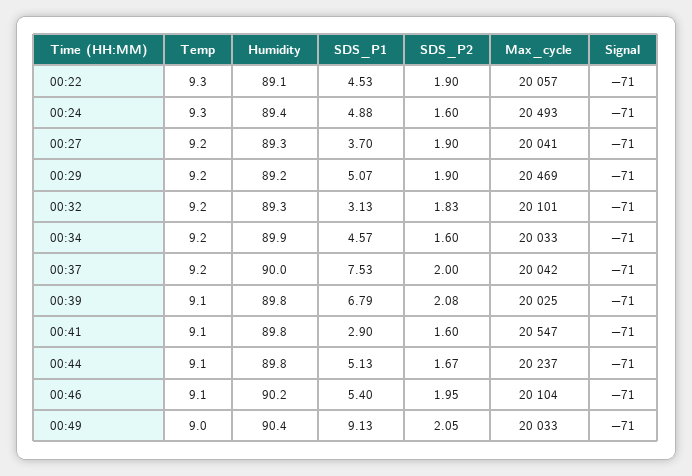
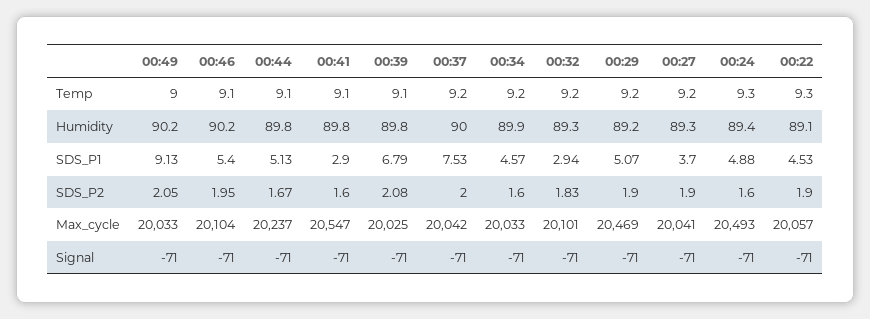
  {
    "Temp": {
      "00:22": 9.3,
      "00:24": 9.3,
      "00:27": 9.2,
      "00:29": 9.2,
      "00:32": 9.2,
      "00:34": 9.2,
      "00:37": 9.2,
      "00:39": 9.1,
      "00:41": 9.1,
      "00:44": 9.1,
      "00:46": 9.1,
      "00:49": 9
    },
    "Humidity": {
      "00:22": 89.1,
      "00:24": 89.4,
      "00:27": 89.3,
      "00:29": 89.2,
      "00:32": 89.3,
      "00:34": 89.9,
      "00:37": 90,
      "00:39": 89.8,
      "00:41": 89.8,
      "00:44": 89.8,
      "00:46": 90.2,
-     "00:49": 90.4
+     "00:49": 90.2
    },
    "SDS_P1": {
      "00:22": 4.53,
      "00:24": 4.88,
      "00:27": 3.7,
      "00:29": 5.07,
-     "00:32": 3.13,
+     "00:32": 2.94,
      "00:34": 4.57,
      "00:37": 7.53,
      "00:39": 6.79,
      "00:41": 2.9,
      "00:44": 5.13,
      "00:46": 5.4,
      "00:49": 9.13
    },
    "SDS_P2": {
      "00:22": 1.9,
      "00:24": 1.6,
      "00:27": 1.9,
      "00:29": 1.9,
      "00:32": 1.83,
      "00:34": 1.6,
      "00:37": 2,
      "00:39": 2.08,
      "00:41": 1.6,
      "00:44": 1.67,
      "00:46": 1.95,
      "00:49": 2.05
    },
    "Max_cycle": {
      "00:22": 20057,
      "00:24": 20493,
      "00:27": 20041,
      "00:29": 20469,
      "00:32": 20101,
      "00:34": 20033,
      "00:37": 20042,
      "00:39": 20025,
      "00:41": 20547,
      "00:44": 20237,
      "00:46": 20104,
      "00:49": 20033
    },
    "Signal": {
      "00:22": -71,
      "00:24": -71,
      "00:27": -71,
      "00:29": -71,
      "00:32": -71,
      "00:34": -71,
      "00:37": -71,
      "00:39": -71,
      "00:41": -71,
      "00:44": -71,
      "00:46": -71,
      "00:49": -71
    }
  }

